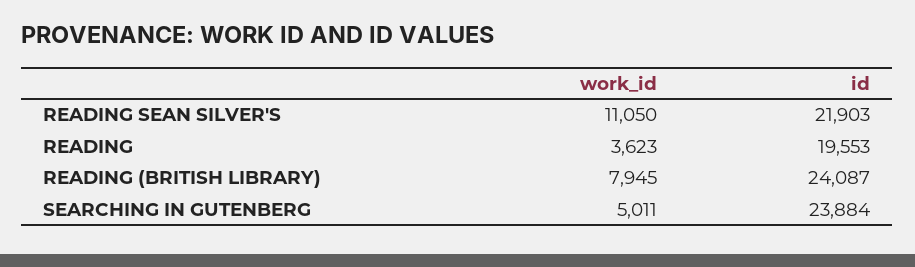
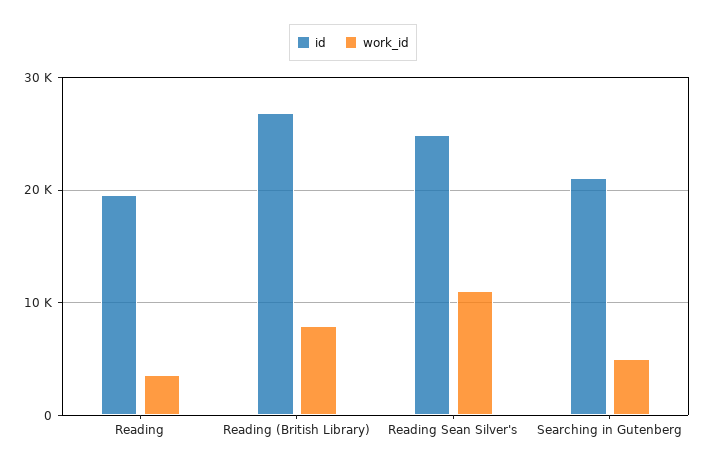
  {
    "work_id": {
      "READING SEAN SILVER'S": 11050,
      "READING": 3623,
      "READING (BRITISH LIBRARY)": 7945,
      "SEARCHING IN GUTENBERG": 5011
    },
    "id": {
-     "READING SEAN SILVER'S": 21903,
+     "READING SEAN SILVER'S": 25000,
      "READING": 19553,
-     "READING (BRITISH LIBRARY)": 24087,
+     "READING (BRITISH LIBRARY)": 27000,
-     "SEARCHING IN GUTENBERG": 23884
+     "SEARCHING IN GUTENBERG": 21000
    }
  }

